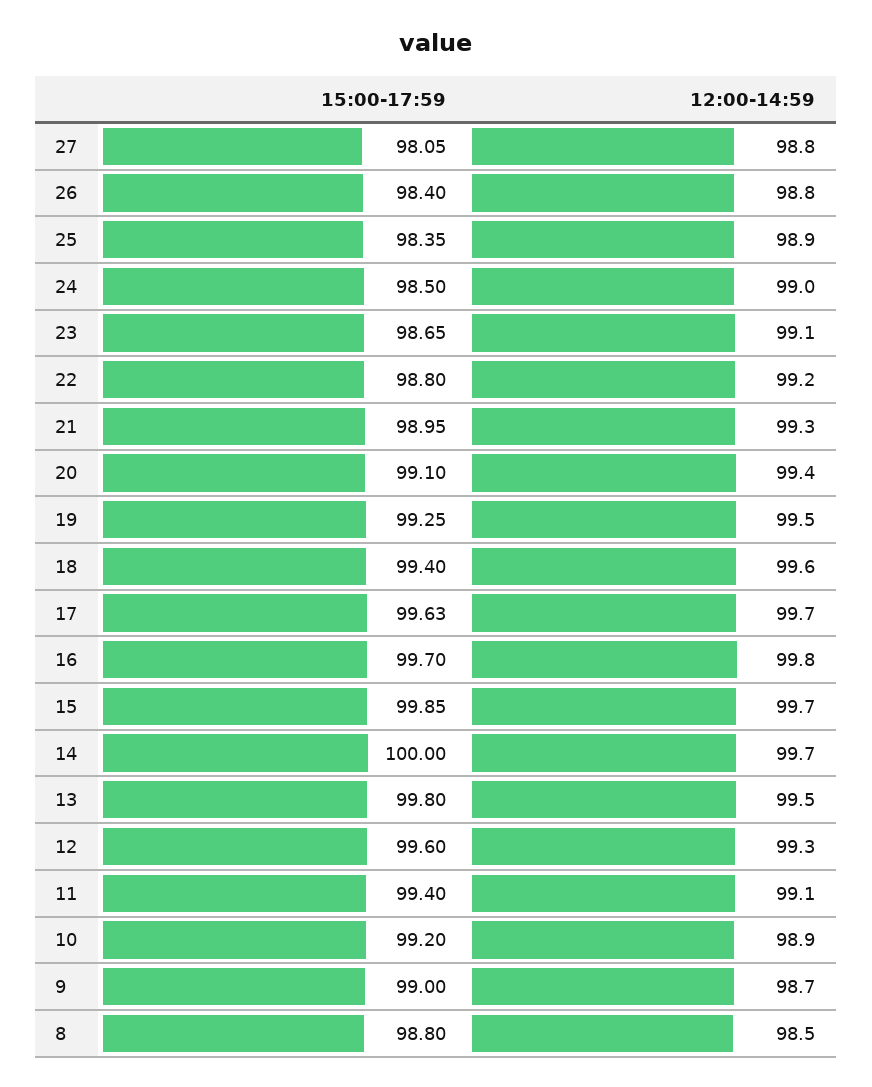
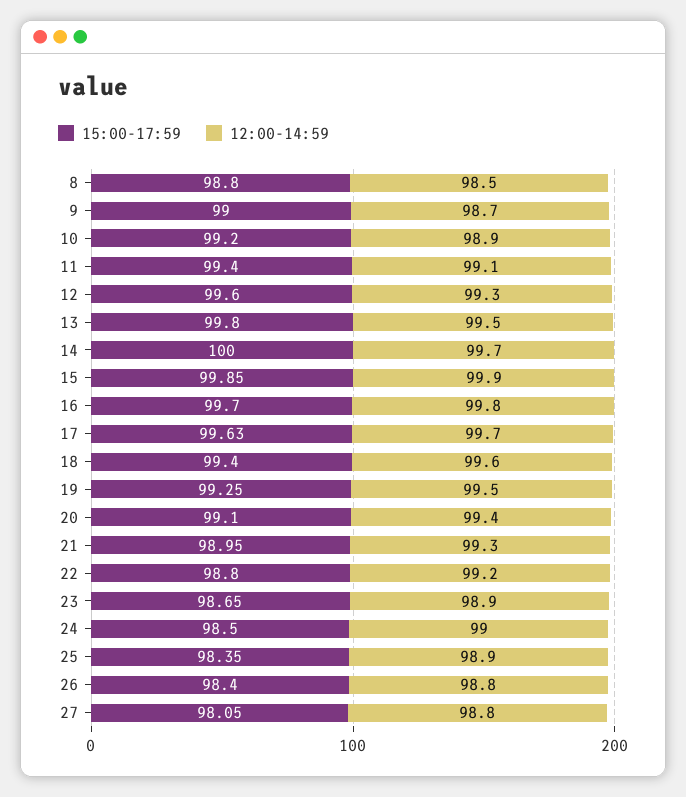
  {
    "15:00-17:59": {
      "27": 98.05,
      "26": 98.4,
      "25": 98.35,
      "24": 98.5,
      "23": 98.65,
      "22": 98.8,
      "21": 98.95,
      "20": 99.1,
      "19": 99.25,
      "18": 99.4,
      "17": 99.63,
      "16": 99.7,
      "15": 99.85,
      "14": 100,
      "13": 99.8,
      "12": 99.6,
      "11": 99.4,
      "10": 99.2,
      "9": 99,
      "8": 98.8
    },
    "12:00-14:59": {
      "27": 98.8,
      "26": 98.8,
      "25": 98.9,
      "24": 99,
-     "23": 99.1,
+     "23": 98.9,
      "22": 99.2,
      "21": 99.3,
      "20": 99.4,
      "19": 99.5,
      "18": 99.6,
      "17": 99.7,
      "16": 99.8,
-     "15": 99.7,
+     "15": 99.9,
      "14": 99.7,
      "13": 99.5,
      "12": 99.3,
      "11": 99.1,
      "10": 98.9,
      "9": 98.7,
      "8": 98.5
    }
  }

